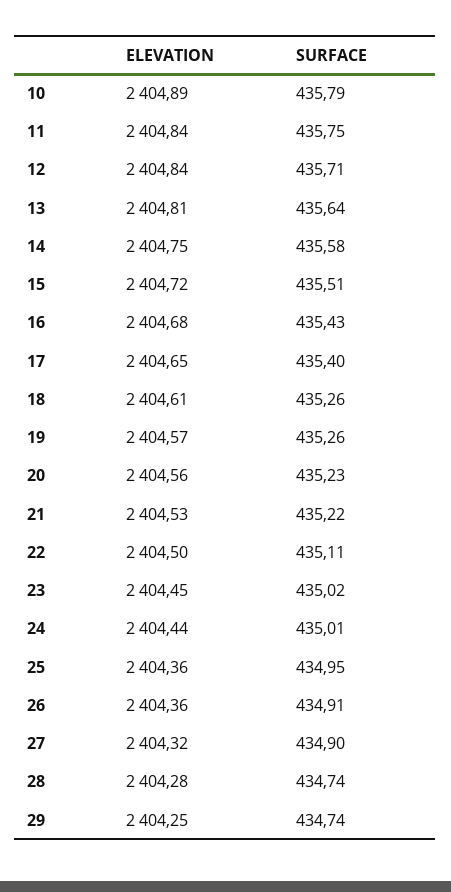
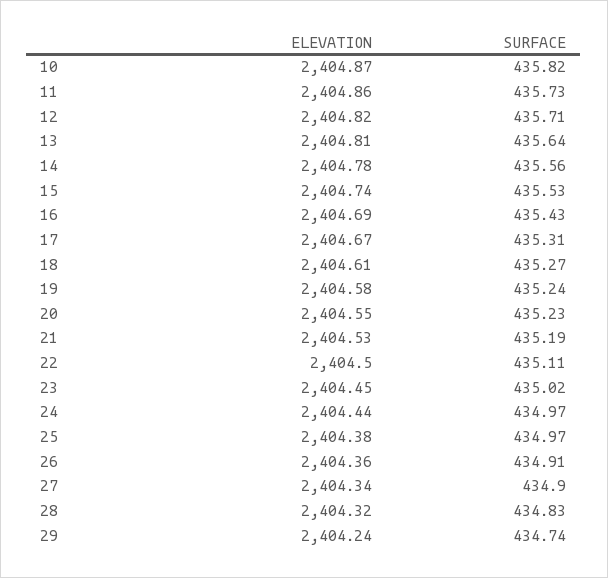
  {
    "ELEVATION": {
-     "10": 2404.89,
+     "10": 2404.87,
-     "11": 2404.84,
+     "11": 2404.86,
-     "12": 2404.84,
+     "12": 2404.82,
      "13": 2404.81,
-     "14": 2404.75,
+     "14": 2404.78,
-     "15": 2404.72,
+     "15": 2404.74,
-     "16": 2404.68,
+     "16": 2404.69,
-     "17": 2404.65,
+     "17": 2404.67,
      "18": 2404.61,
-     "19": 2404.57,
+     "19": 2404.58,
-     "20": 2404.56,
+     "20": 2404.55,
      "21": 2404.53,
      "22": 2404.5,
      "23": 2404.45,
      "24": 2404.44,
-     "25": 2404.36,
+     "25": 2404.38,
      "26": 2404.36,
-     "27": 2404.32,
+     "27": 2404.34,
-     "28": 2404.28,
+     "28": 2404.32,
-     "29": 2404.25
+     "29": 2404.24
    },
    "SURFACE": {
-     "10": 435.79,
+     "10": 435.82,
-     "11": 435.75,
+     "11": 435.73,
      "12": 435.71,
      "13": 435.64,
-     "14": 435.58,
+     "14": 435.56,
-     "15": 435.51,
+     "15": 435.53,
      "16": 435.43,
-     "17": 435.4,
+     "17": 435.31,
-     "18": 435.26,
+     "18": 435.27,
-     "19": 435.26,
+     "19": 435.24,
      "20": 435.23,
-     "21": 435.22,
+     "21": 435.19,
      "22": 435.11,
      "23": 435.02,
-     "24": 435.01,
+     "24": 434.97,
-     "25": 434.95,
+     "25": 434.97,
      "26": 434.91,
      "27": 434.9,
-     "28": 434.74,
+     "28": 434.83,
      "29": 434.74
    }
  }

